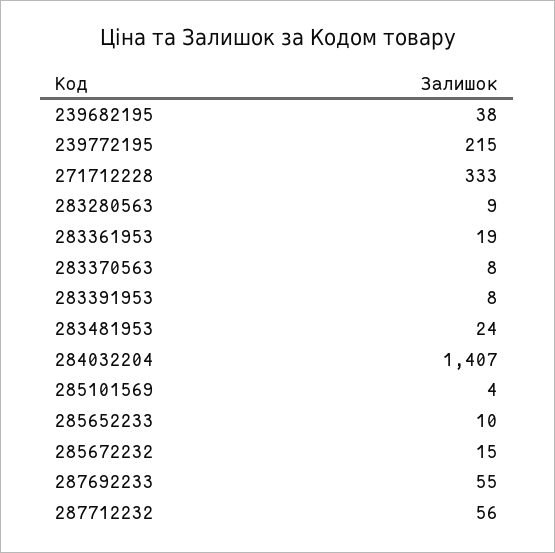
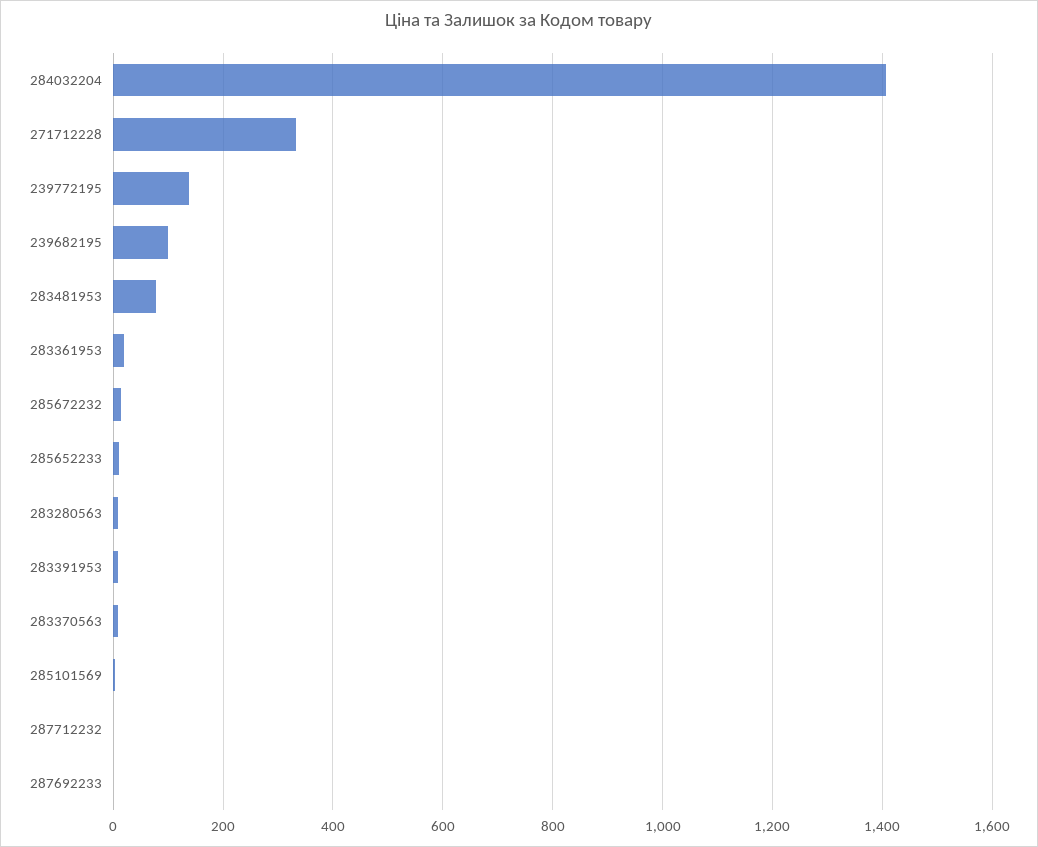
  {
-   "239682195": 38,
+   "239682195": 100,
-   "239772195": 215,
+   "239772195": 140,
    "271712228": 333,
    "283280563": 9,
    "283361953": 19,
    "283370563": 8,
    "283391953": 8,
-   "283481953": 24,
+   "283481953": 80,
    "284032204": 1407,
    "285101569": 4,
    "285652233": 10,
    "285672232": 15,
-   "287692233": 55,
+   "287692233": 0,
-   "287712232": 56
+   "287712232": 0
  }

